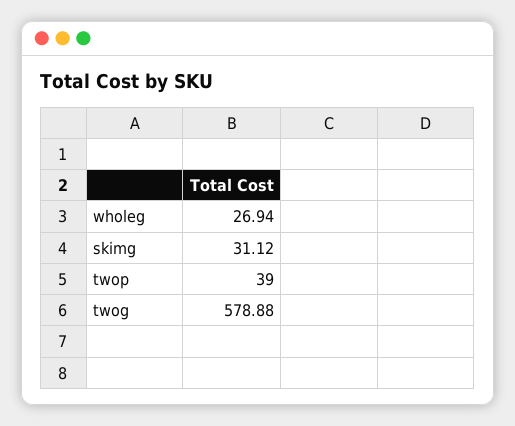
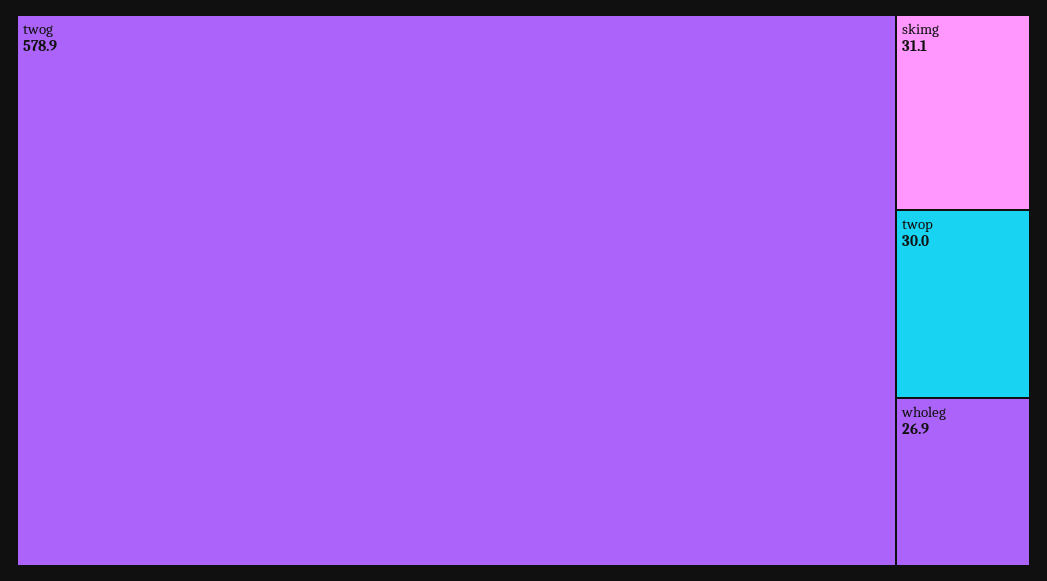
  {
    "wholeg": 26.94,
    "skimg": 31.12,
-   "twop": 39,
+   "twop": 30,
    "twog": 578.88
  }

